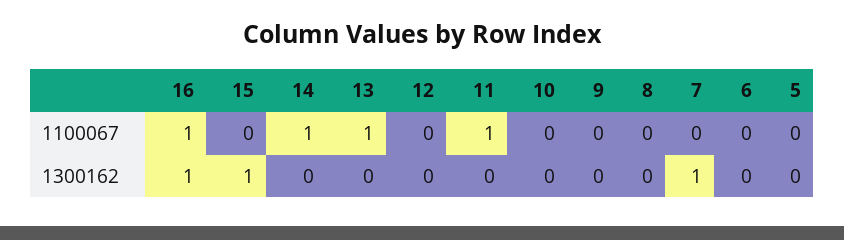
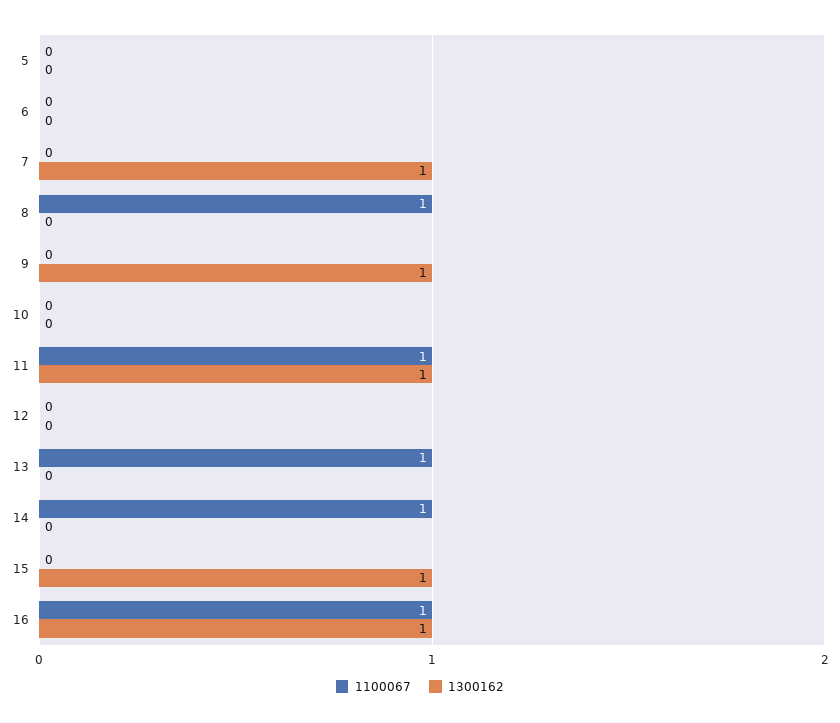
  {
    "1100067": {
      "16": 1,
      "15": 0,
      "14": 1,
      "13": 1,
      "12": 0,
      "11": 1,
      "10": 0,
      "9": 0,
-     "8": 0,
+     "8": 1,
      "7": 0,
      "6": 0,
      "5": 0
    },
    "1300162": {
      "16": 1,
      "15": 1,
      "14": 0,
      "13": 0,
      "12": 0,
-     "11": 0,
+     "11": 1,
      "10": 0,
-     "9": 0,
+     "9": 1,
      "8": 0,
      "7": 1,
      "6": 0,
      "5": 0
    }
  }

